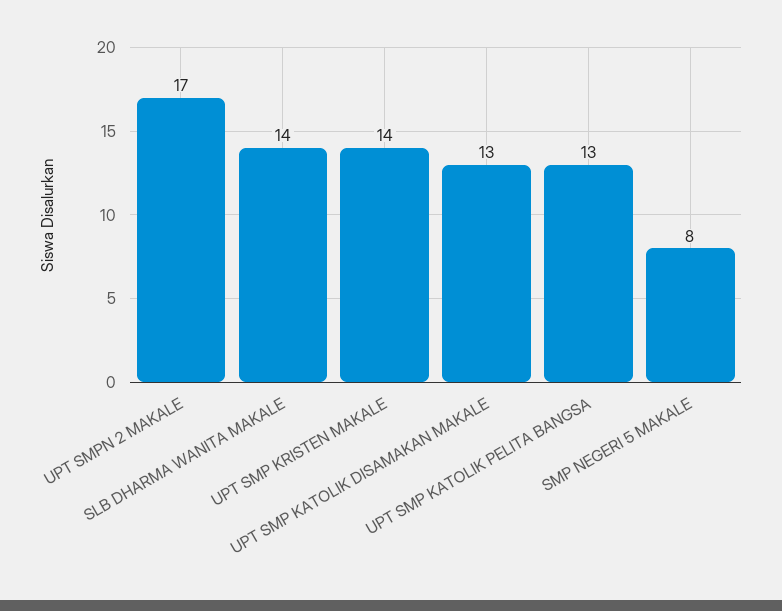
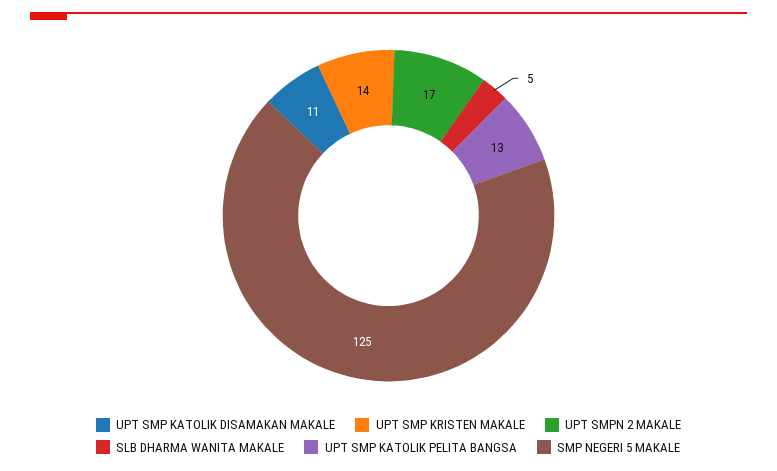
  {
    "UPT SMPN 2 MAKALE": 17,
-   "SLB DHARMA WANITA MAKALE": 14,
+   "SLB DHARMA WANITA MAKALE": 5,
    "UPT SMP KRISTEN MAKALE": 14,
-   "UPT SMP KATOLIK DISAMAKAN MAKALE": 13,
+   "UPT SMP KATOLIK DISAMAKAN MAKALE": 11,
    "UPT SMP KATOLIK PELITA BANGSA": 13,
-   "SMP NEGERI 5 MAKALE": 8
+   "SMP NEGERI 5 MAKALE": 125
  }

